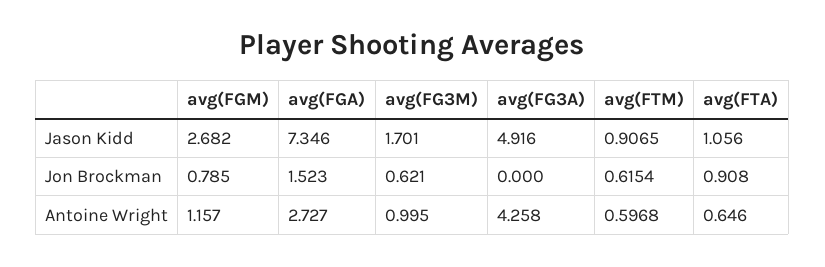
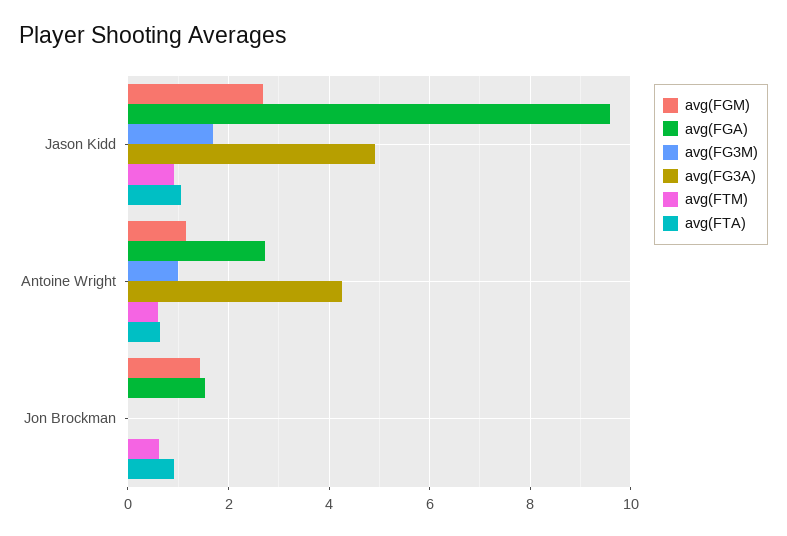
  {
    "avg(FGM)": {
      "Jason Kidd": 2.682,
-     "Jon Brockman": 0.785,
+     "Jon Brockman": 1.4,
      "Antoine Wright": 1.157
    },
    "avg(FGA)": {
-     "Jason Kidd": 7.346,
+     "Jason Kidd": 9.6,
      "Jon Brockman": 1.523,
      "Antoine Wright": 2.727
    },
    "avg(FG3M)": {
      "Jason Kidd": 1.701,
-     "Jon Brockman": 0.621,
+     "Jon Brockman": 0,
      "Antoine Wright": 0.995
    },
    "avg(FG3A)": {
      "Jason Kidd": 4.916,
      "Jon Brockman": 0,
      "Antoine Wright": 4.258
    },
    "avg(FTM)": {
      "Jason Kidd": 0.9065,
      "Jon Brockman": 0.6154,
      "Antoine Wright": 0.5968
    },
    "avg(FTA)": {
      "Jason Kidd": 1.056,
      "Jon Brockman": 0.908,
      "Antoine Wright": 0.646
    }
  }

